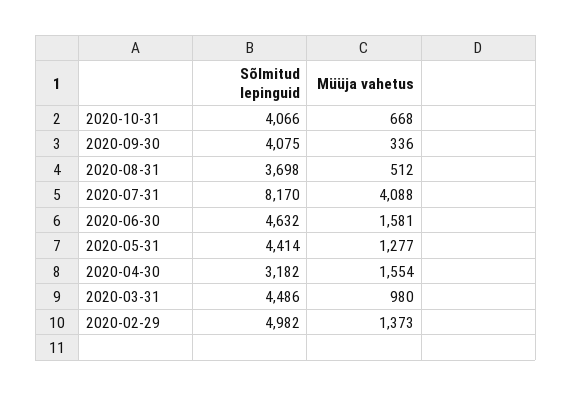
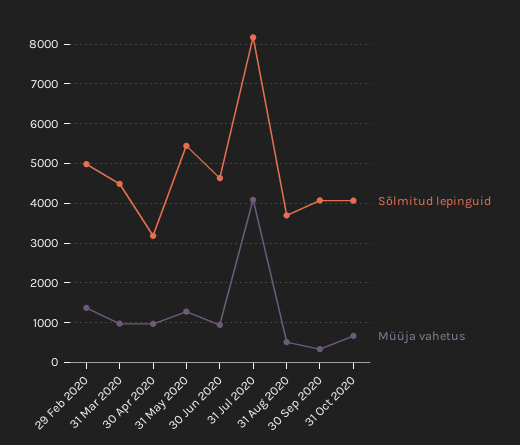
  {
    "Sõlmitud lepinguid": {
      "2020-10-31": 4066,
      "2020-09-30": 4075,
      "2020-08-31": 3698,
      "2020-07-31": 8170,
      "2020-06-30": 4632,
-     "2020-05-31": 4414,
+     "2020-05-31": 5400,
      "2020-04-30": 3182,
      "2020-03-31": 4486,
      "2020-02-29": 4982
    },
    "Müüja vahetus": {
      "2020-10-31": 668,
      "2020-09-30": 336,
      "2020-08-31": 512,
      "2020-07-31": 4088,
-     "2020-06-30": 1581,
+     "2020-06-30": 1000,
      "2020-05-31": 1277,
-     "2020-04-30": 1554,
+     "2020-04-30": 1000,
      "2020-03-31": 980,
      "2020-02-29": 1373
    }
  }

